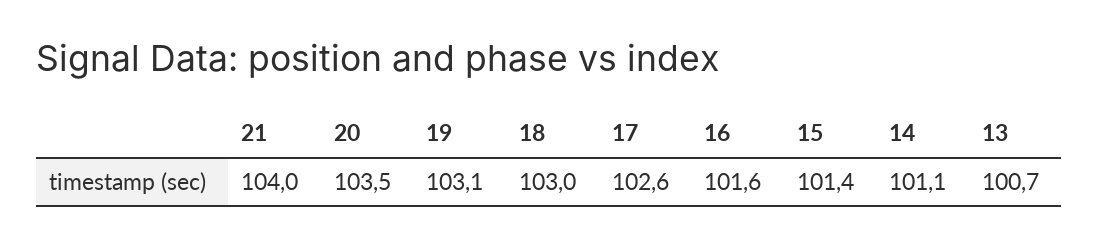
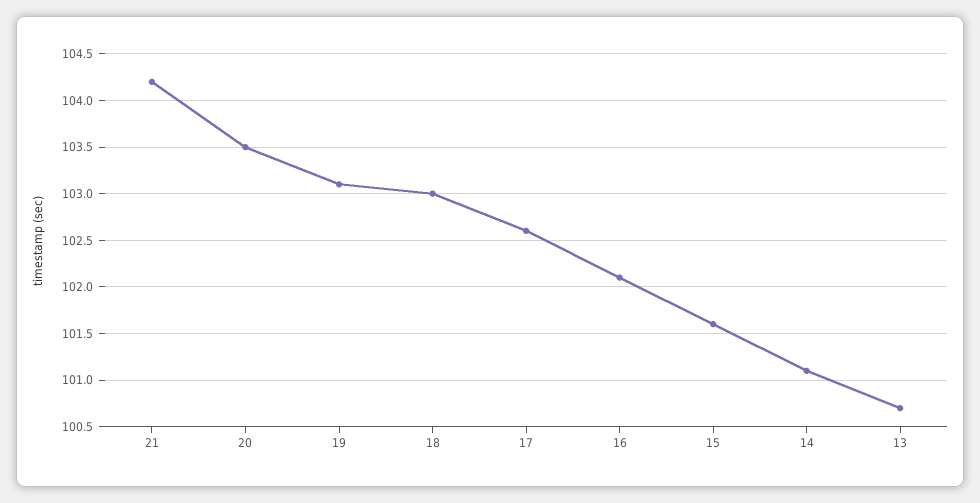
  {
-   "21": 104,
+   "21": 104.2,
    "20": 103.5,
    "19": 103.1,
    "18": 103,
    "17": 102.6,
-   "16": 101.6,
+   "16": 102.1,
-   "15": 101.4,
+   "15": 101.6,
    "14": 101.1,
    "13": 100.7
  }

